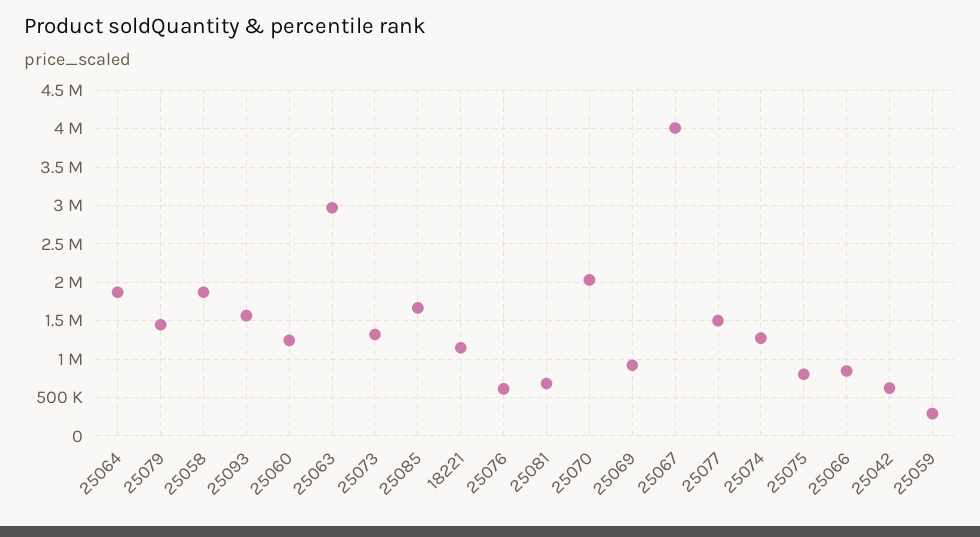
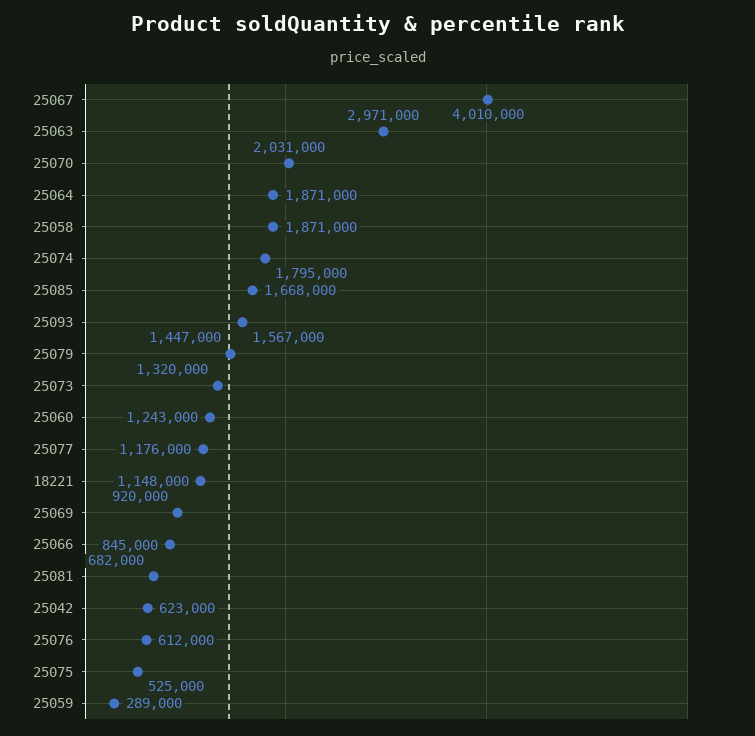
  {
    "25064": 1871000,
    "25079": 1447000,
    "25058": 1871000,
    "25093": 1567000,
    "25060": 1243000,
    "25063": 2971000,
    "25073": 1320000,
    "25085": 1668000,
    "18221": 1148000,
    "25076": 612000,
    "25081": 682000,
    "25070": 2031000,
    "25069": 920000,
    "25067": 4010000,
-   "25077": 1500000,
+   "25077": 1176000,
-   "25074": 1300000,
+   "25074": 1795000,
-   "25075": 800000,
+   "25075": 525000,
    "25066": 845000,
    "25042": 623000,
    "25059": 289000
  }

